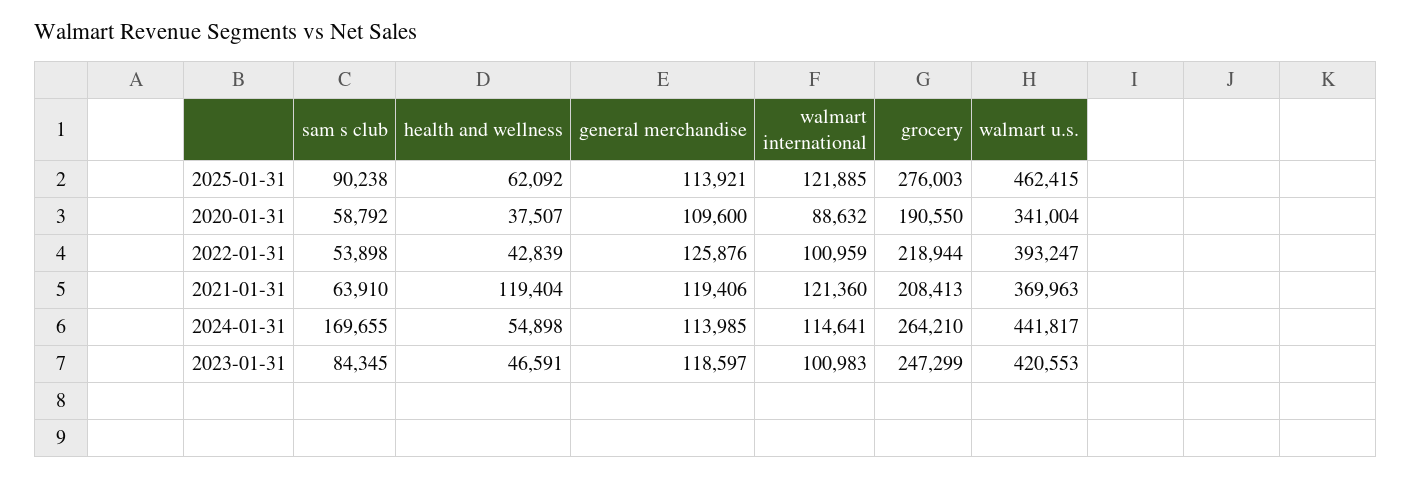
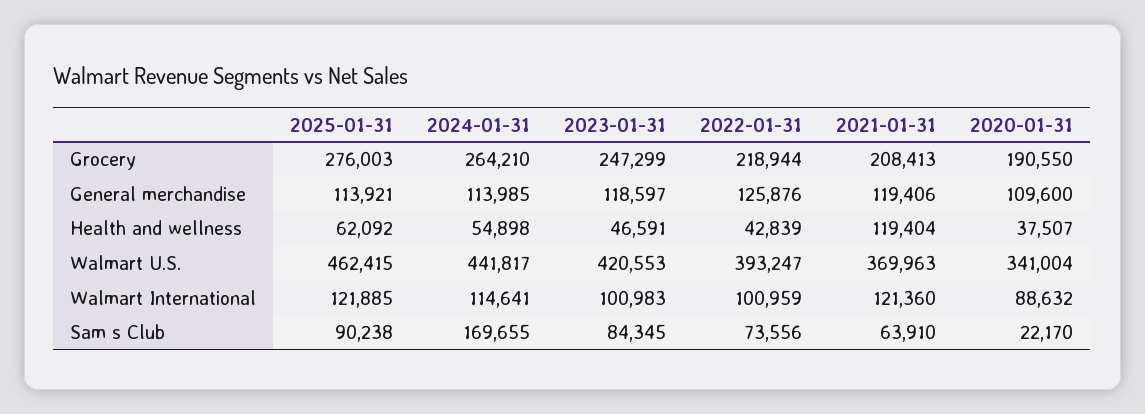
  {
    "sam s club": {
      "2025-01-31": 90238,
-     "2020-01-31": 58792,
+     "2020-01-31": 22170,
-     "2022-01-31": 53898,
+     "2022-01-31": 73556,
      "2021-01-31": 63910,
      "2024-01-31": 169655,
      "2023-01-31": 84345
    },
    "health and wellness": {
      "2025-01-31": 62092,
      "2020-01-31": 37507,
      "2022-01-31": 42839,
      "2021-01-31": 119404,
      "2024-01-31": 54898,
      "2023-01-31": 46591
    },
    "general merchandise": {
      "2025-01-31": 113921,
      "2020-01-31": 109600,
      "2022-01-31": 125876,
      "2021-01-31": 119406,
      "2024-01-31": 113985,
      "2023-01-31": 118597
    },
    "walmart international": {
      "2025-01-31": 121885,
      "2020-01-31": 88632,
      "2022-01-31": 100959,
      "2021-01-31": 121360,
      "2024-01-31": 114641,
      "2023-01-31": 100983
    },
    "grocery": {
      "2025-01-31": 276003,
      "2020-01-31": 190550,
      "2022-01-31": 218944,
      "2021-01-31": 208413,
      "2024-01-31": 264210,
      "2023-01-31": 247299
    },
    "walmart u.s.": {
      "2025-01-31": 462415,
      "2020-01-31": 341004,
      "2022-01-31": 393247,
      "2021-01-31": 369963,
      "2024-01-31": 441817,
      "2023-01-31": 420553
    }
  }

